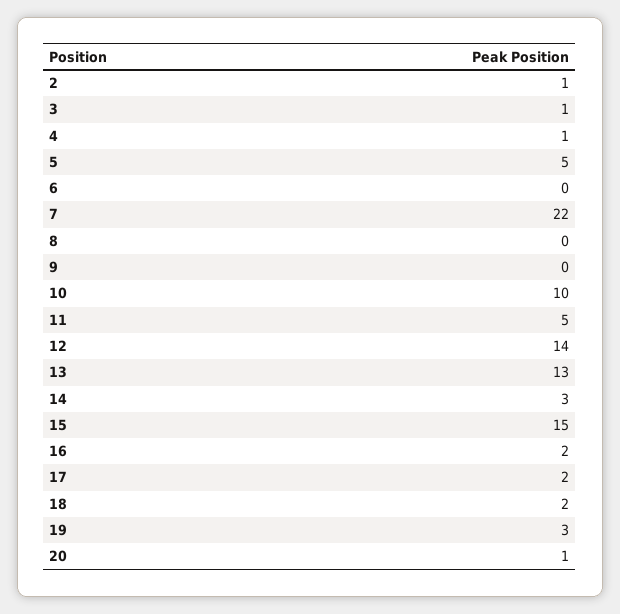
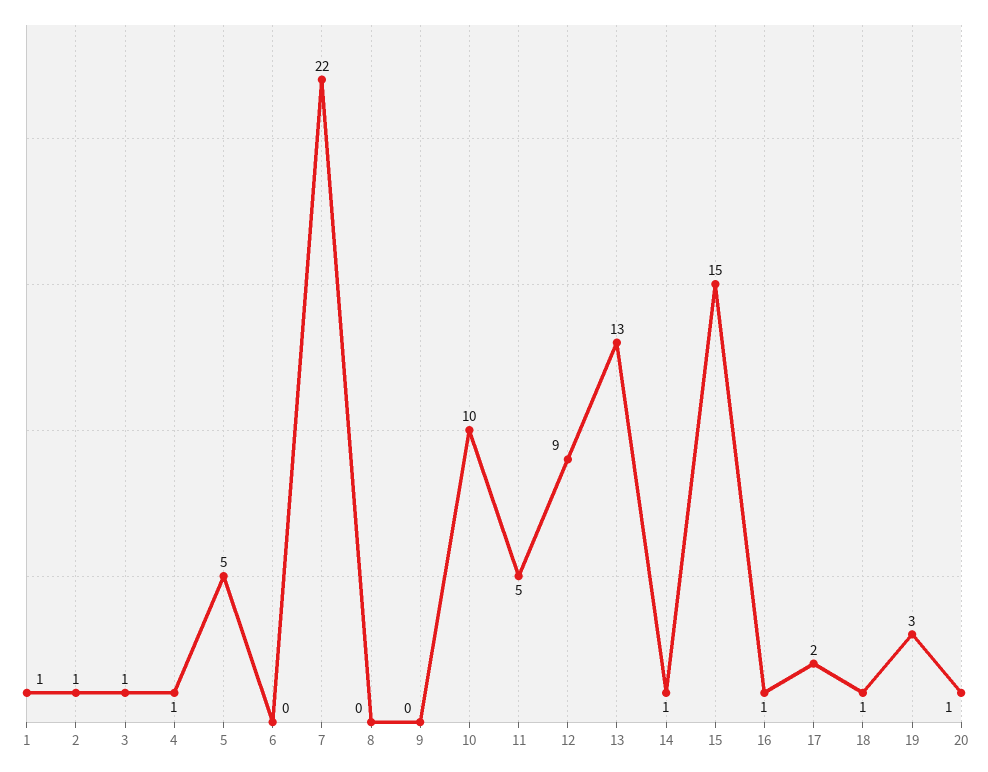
  {
    "2": 1,
    "3": 1,
    "4": 1,
    "5": 5,
    "6": 0,
    "7": 22,
    "8": 0,
    "9": 0,
    "10": 10,
    "11": 5,
-   "12": 14,
+   "12": 9,
    "13": 13,
-   "14": 3,
+   "14": 1,
    "15": 15,
-   "16": 2,
+   "16": 1,
    "17": 2,
-   "18": 2,
+   "18": 1,
    "19": 3,
-   "20": 1
+   "20": 1,
+   "1": 1
  }

